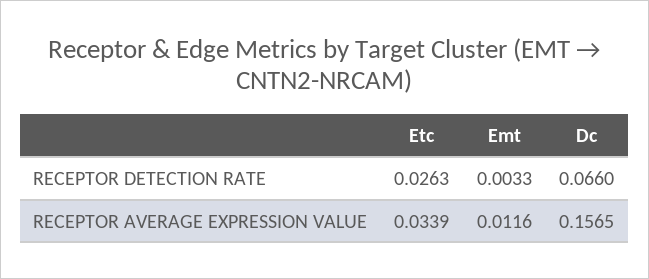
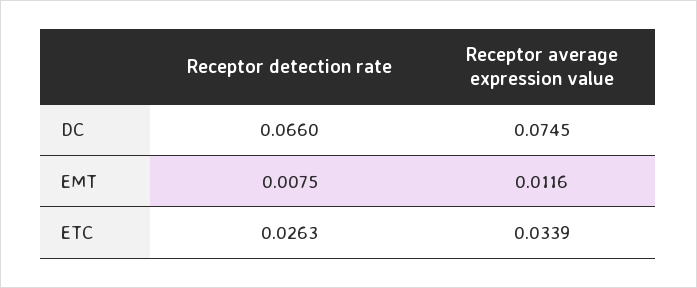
  {
    "Etc": {
      "RECEPTOR DETECTION RATE": 0.0263,
      "RECEPTOR AVERAGE EXPRESSION VALUE": 0.0339
    },
    "Emt": {
-     "RECEPTOR DETECTION RATE": 0.0033,
+     "RECEPTOR DETECTION RATE": 0.0075,
      "RECEPTOR AVERAGE EXPRESSION VALUE": 0.0116
    },
    "Dc": {
      "RECEPTOR DETECTION RATE": 0.066,
-     "RECEPTOR AVERAGE EXPRESSION VALUE": 0.1565
+     "RECEPTOR AVERAGE EXPRESSION VALUE": 0.0745
    }
  }

